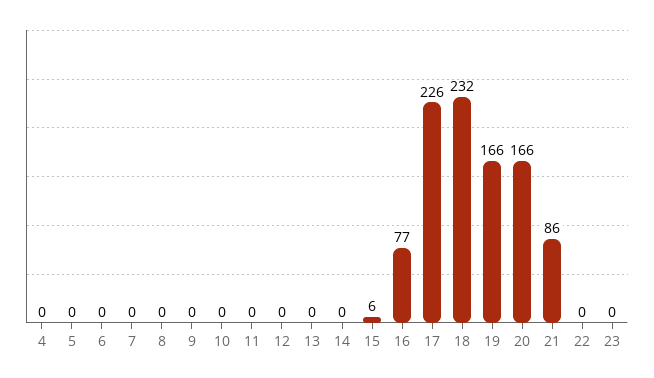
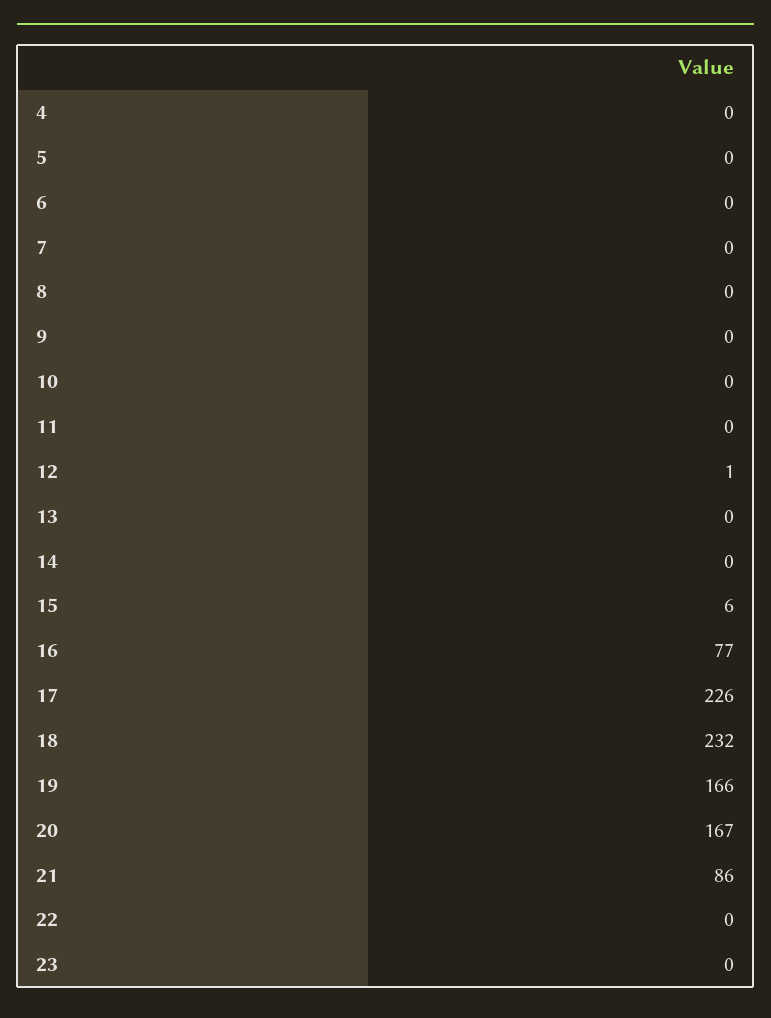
  {
    "4": 0,
    "5": 0,
    "6": 0,
    "7": 0,
    "8": 0,
    "9": 0,
    "10": 0,
    "11": 0,
-   "12": 0,
+   "12": 1,
    "13": 0,
    "14": 0,
    "15": 6,
    "16": 77,
    "17": 226,
    "18": 232,
    "19": 166,
-   "20": 166,
+   "20": 167,
    "21": 86,
    "22": 0,
    "23": 0
  }

